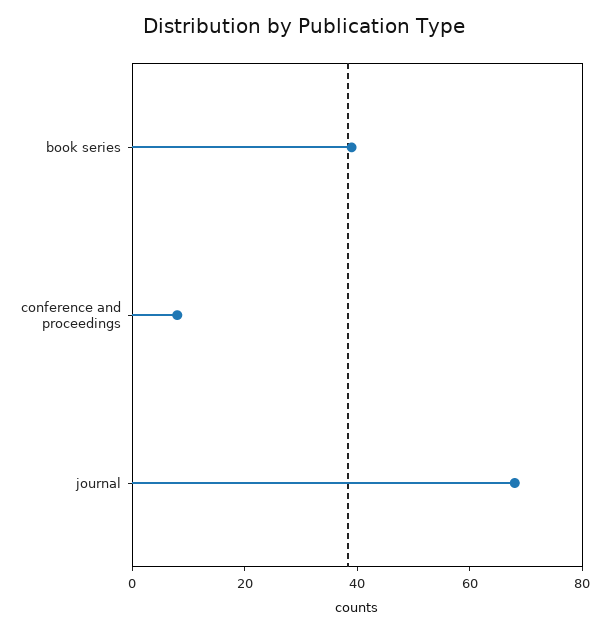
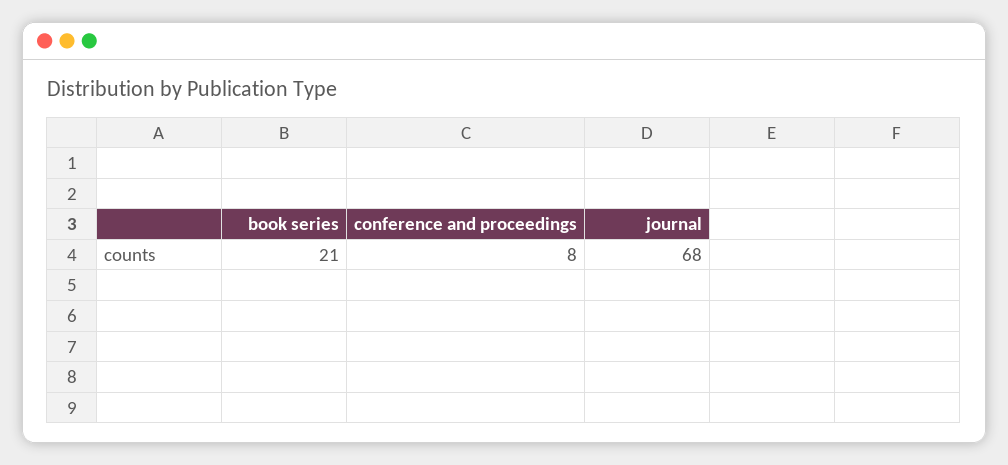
  {
-   "book series": 40,
+   "book series": 21,
    "conference and proceedings": 8,
    "journal": 68
  }

